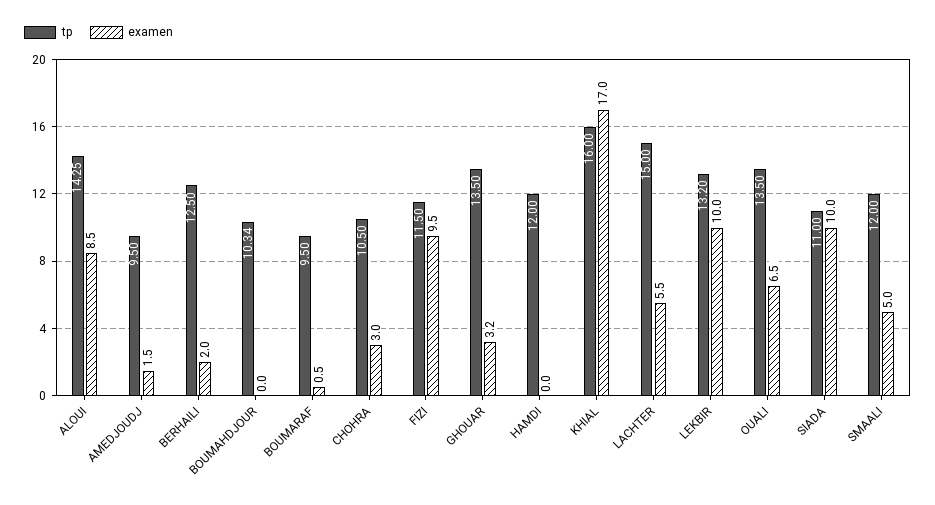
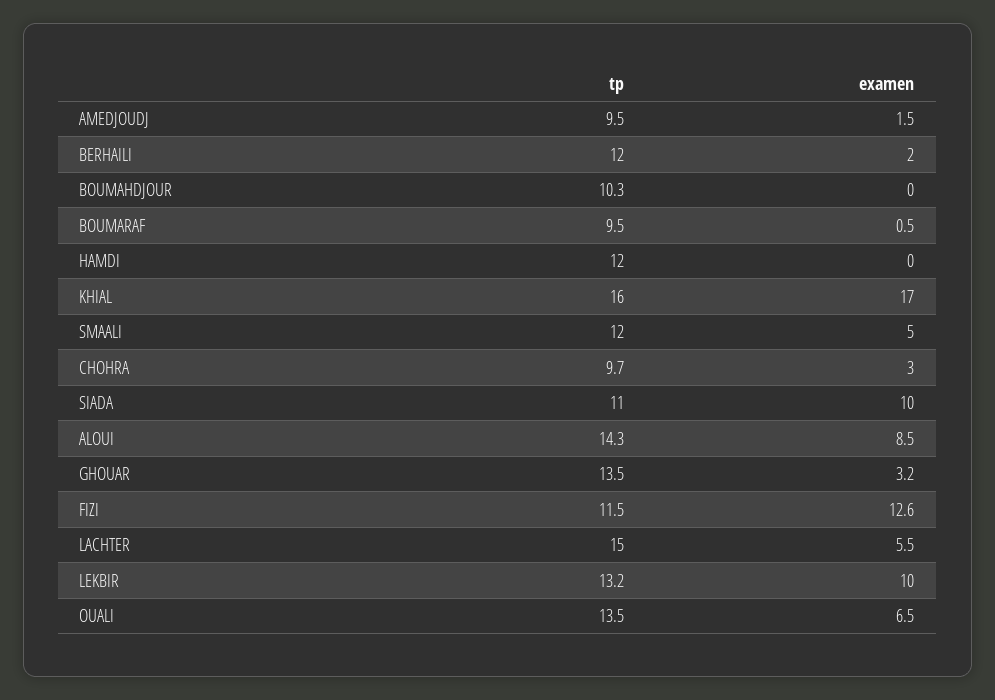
  {
    "tp": {
      "ALOUI": 14.25,
      "AMEDJOUDJ": 9.5,
-     "BERHAILI": 12.5,
+     "BERHAILI": 12,
      "BOUMAHDJOUR": 10.34,
      "BOUMARAF": 9.5,
-     "CHOHRA": 10.5,
+     "CHOHRA": 9.7,
      "FIZI": 11.5,
      "GHOUAR": 13.5,
      "HAMDI": 12,
      "KHIAL": 16,
      "LACHTER": 15,
      "LEKBIR": 13.2,
      "OUALI": 13.5,
      "SIADA": 11,
      "SMAALI": 12
    },
    "examen": {
      "ALOUI": 8.5,
      "AMEDJOUDJ": 1.5,
      "BERHAILI": 2,
      "BOUMAHDJOUR": 0,
      "BOUMARAF": 0.5,
      "CHOHRA": 3,
-     "FIZI": 9.5,
+     "FIZI": 12.6,
      "GHOUAR": 3.2,
      "HAMDI": 0,
      "KHIAL": 17,
      "LACHTER": 5.5,
      "LEKBIR": 10,
      "OUALI": 6.5,
      "SIADA": 10,
      "SMAALI": 5
    }
  }

